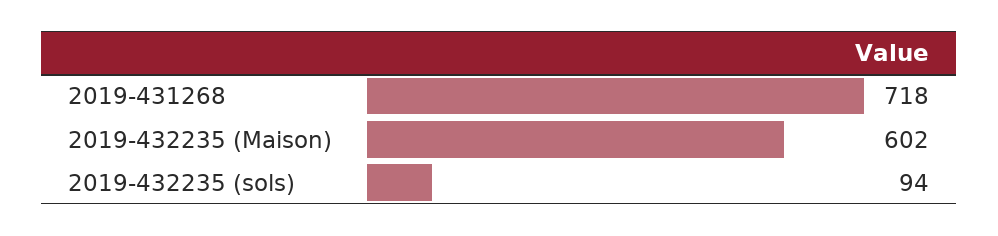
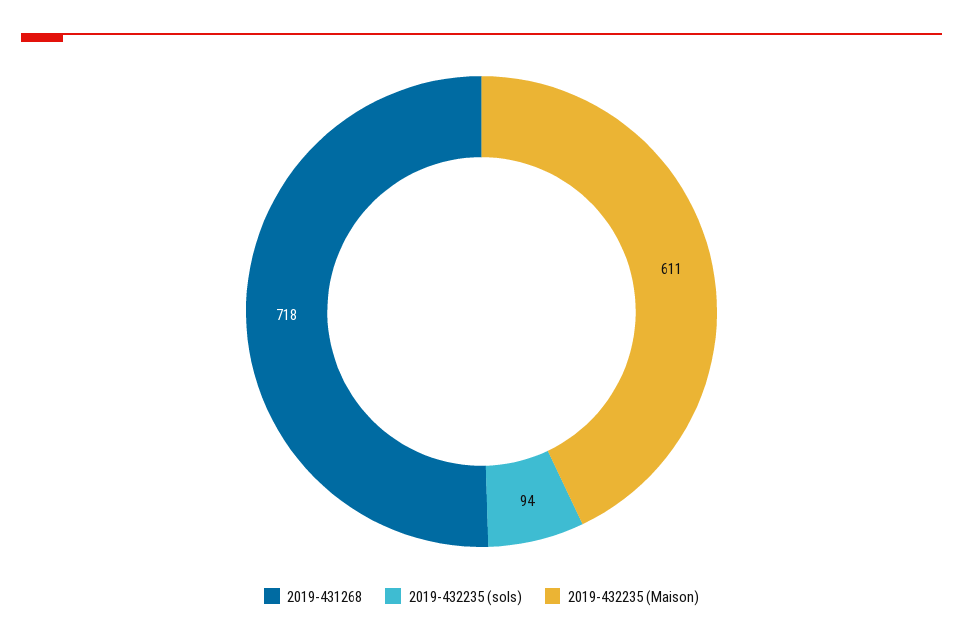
  {
    "2019-431268": 718,
-   "2019-432235 (Maison)": 602,
+   "2019-432235 (Maison)": 611,
    "2019-432235 (sols)": 94
  }

